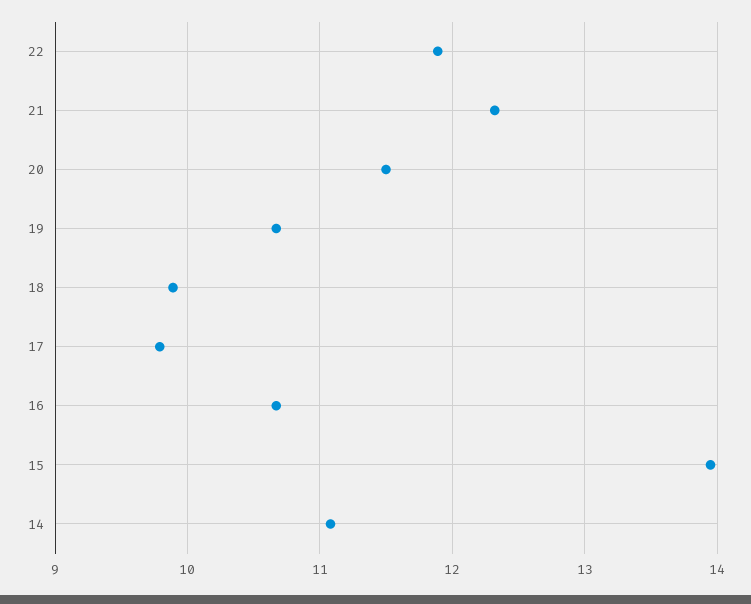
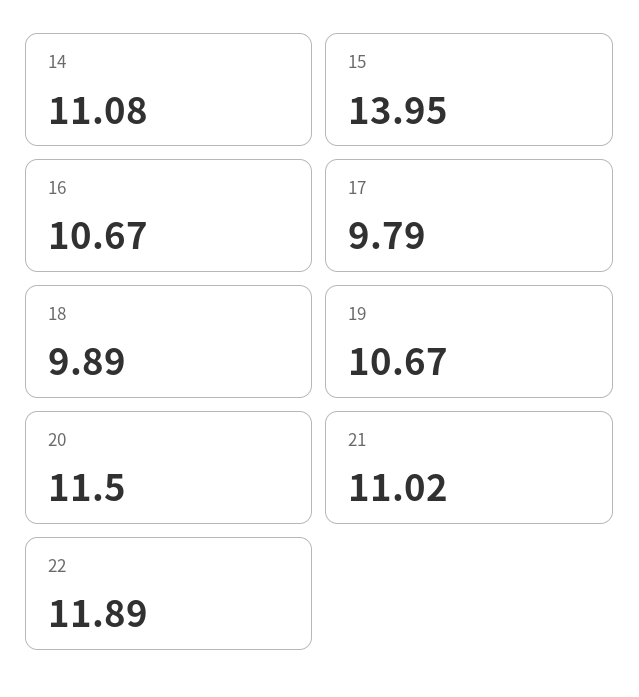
  {
    "22": 11.89,
-   "21": 12.3,
+   "21": 11.02,
    "20": 11.5,
    "19": 10.67,
    "18": 9.89,
    "17": 9.79,
    "16": 10.67,
    "15": 13.95,
    "14": 11.08
  }

